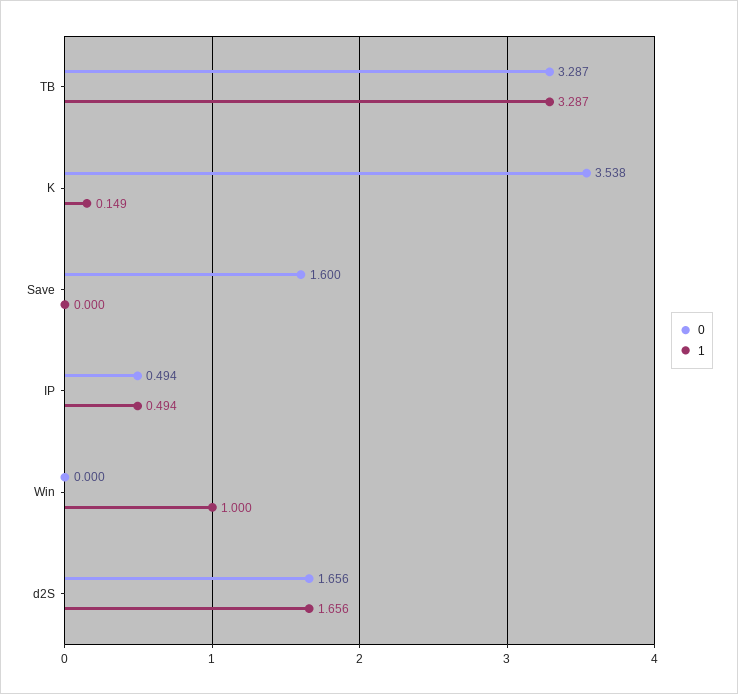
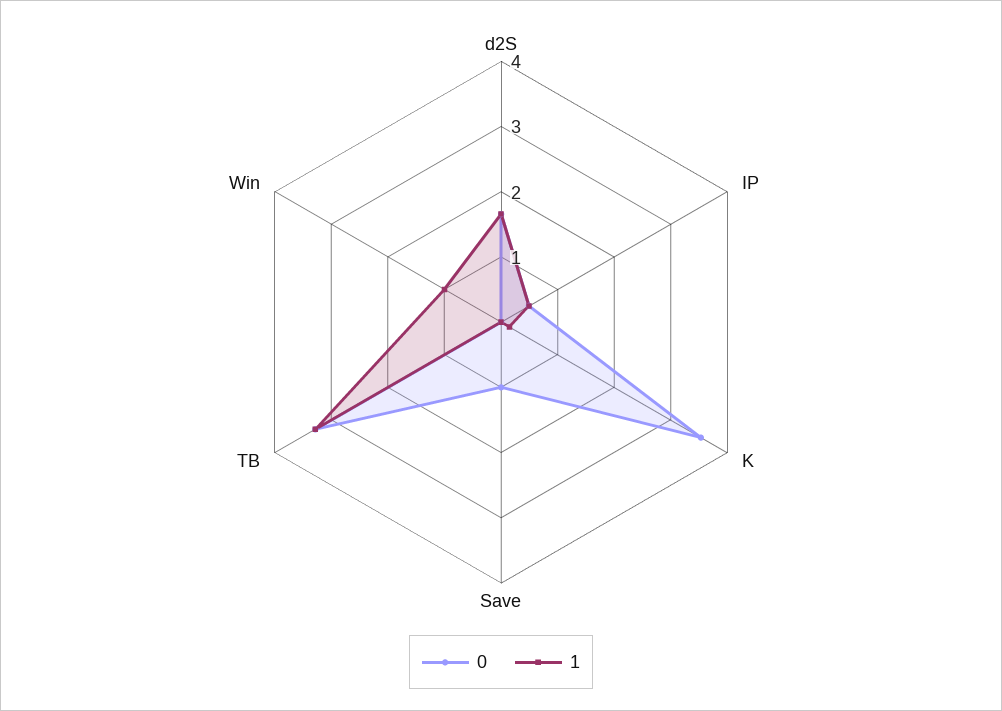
  {
    "0": {
      "TB": 3.287,
      "K": 3.538,
-     "Save": 1.6,
+     "Save": 1,
      "IP": 0.494,
      "Win": 0,
      "d2S": 1.656
    },
    "1": {
      "TB": 3.287,
      "K": 0.149,
      "Save": 0,
      "IP": 0.494,
      "Win": 1,
      "d2S": 1.656
    }
  }

